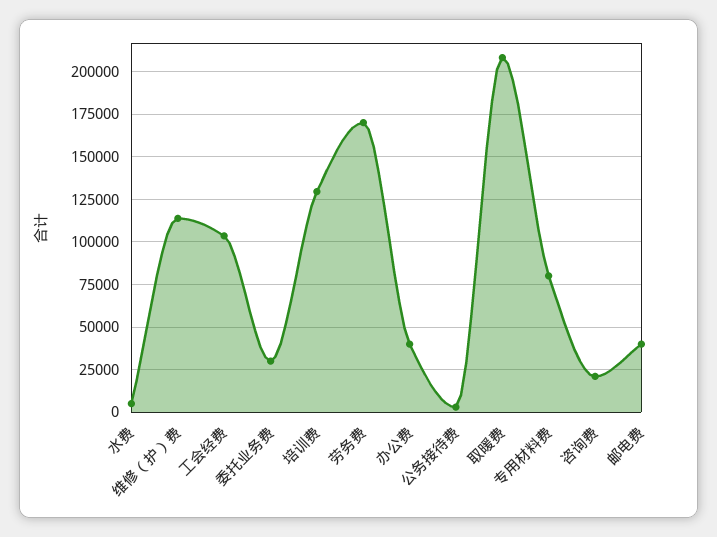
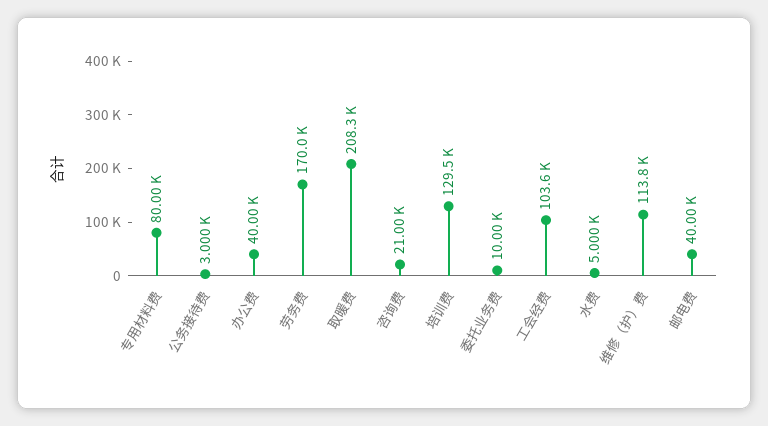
  {
    "水费": 5000,
    "维修（护）费": 113800,
    "工会经费": 103600,
-   "委托业务费": 30000,
+   "委托业务费": 10000,
    "培训费": 129500,
    "劳务费": 170000,
    "办公费": 40000,
    "公务接待费": 3000,
    "取暖费": 208300,
    "专用材料费": 80000,
    "咨询费": 21000,
    "邮电费": 40000
  }

